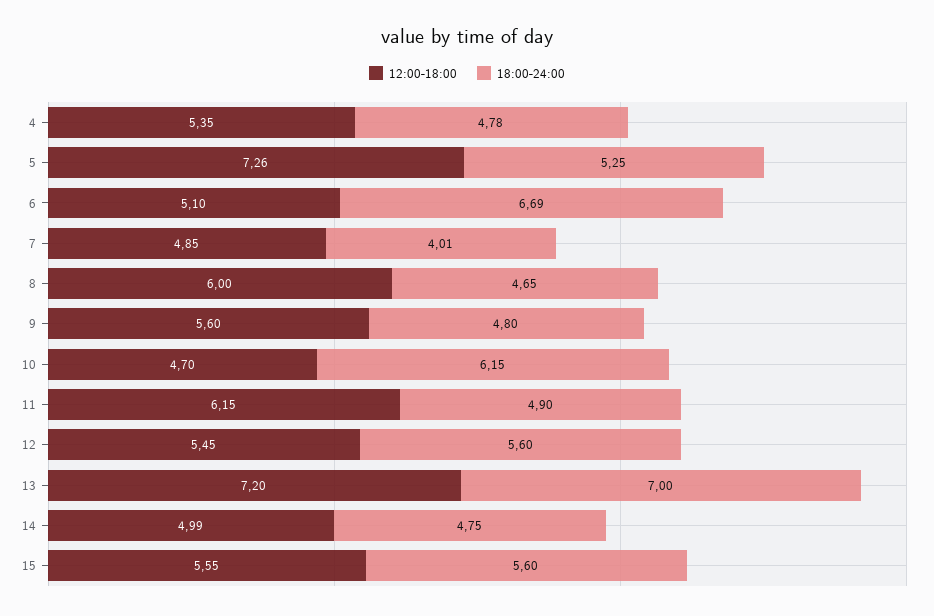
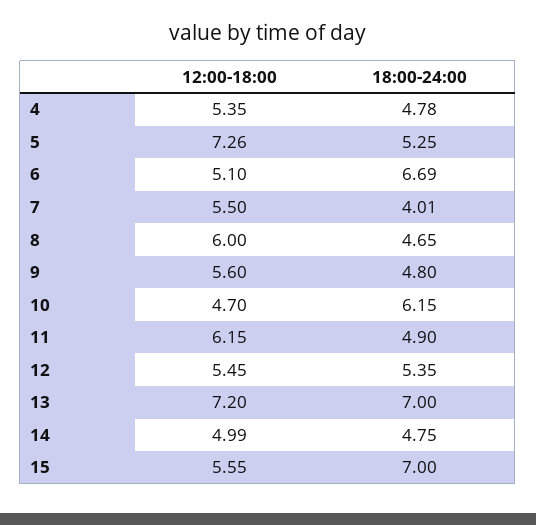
  {
    "12:00-18:00": {
      "4": 5.35,
      "5": 7.26,
      "6": 5.1,
-     "7": 4.85,
+     "7": 5.5,
      "8": 6,
      "9": 5.6,
      "10": 4.7,
      "11": 6.15,
      "12": 5.45,
      "13": 7.2,
      "14": 4.99,
      "15": 5.55
    },
    "18:00-24:00": {
      "4": 4.78,
      "5": 5.25,
      "6": 6.69,
      "7": 4.01,
      "8": 4.65,
      "9": 4.8,
      "10": 6.15,
      "11": 4.9,
-     "12": 5.6,
+     "12": 5.35,
      "13": 7,
      "14": 4.75,
-     "15": 5.6
+     "15": 7
    }
  }

